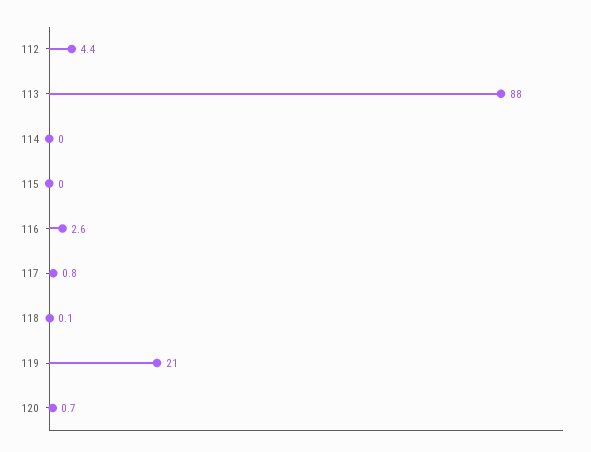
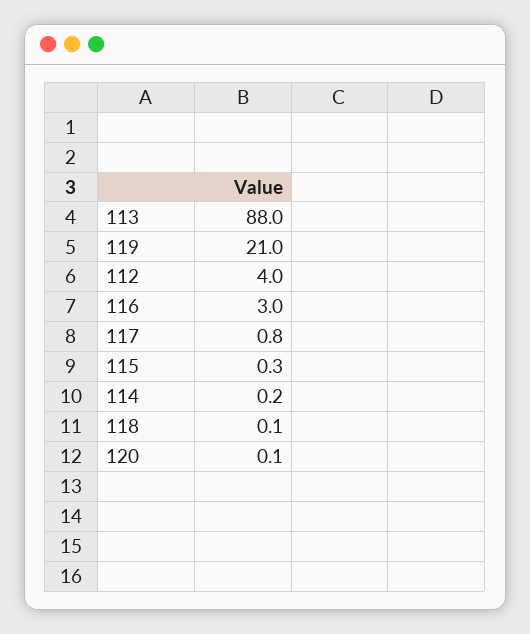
  {
-   "112": 4.4,
+   "112": 4,
    "113": 88,
-   "114": 0,
+   "114": 0.2,
-   "115": 0,
+   "115": 0.3,
-   "116": 2.6,
+   "116": 3,
    "117": 0.8,
    "118": 0.1,
    "119": 21,
-   "120": 0.7
+   "120": 0.1
  }

